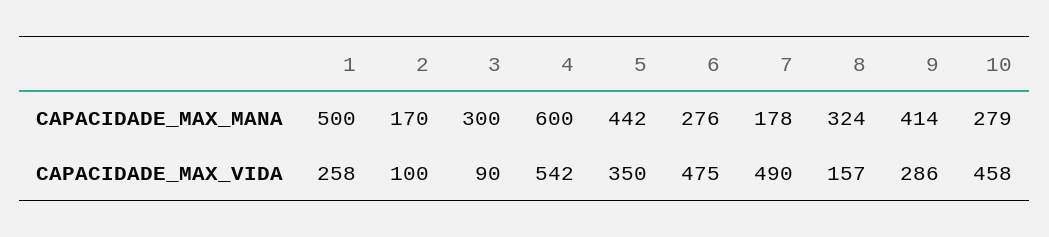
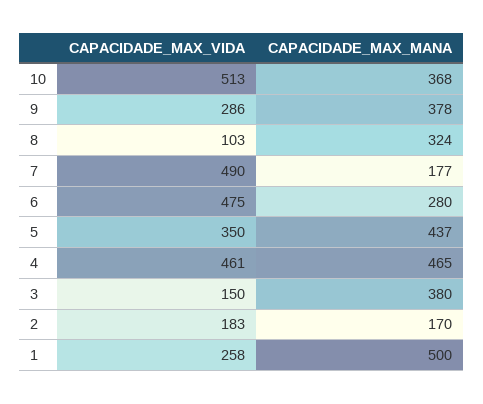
  {
    "1": {
      "CAPACIDADE_MAX_MANA": 500,
      "CAPACIDADE_MAX_VIDA": 258
    },
    "2": {
      "CAPACIDADE_MAX_MANA": 170,
-     "CAPACIDADE_MAX_VIDA": 100
+     "CAPACIDADE_MAX_VIDA": 183
    },
    "3": {
-     "CAPACIDADE_MAX_MANA": 300,
+     "CAPACIDADE_MAX_MANA": 380,
-     "CAPACIDADE_MAX_VIDA": 90
+     "CAPACIDADE_MAX_VIDA": 150
    },
    "4": {
-     "CAPACIDADE_MAX_MANA": 600,
+     "CAPACIDADE_MAX_MANA": 465,
-     "CAPACIDADE_MAX_VIDA": 542
+     "CAPACIDADE_MAX_VIDA": 461
    },
    "5": {
-     "CAPACIDADE_MAX_MANA": 442,
+     "CAPACIDADE_MAX_MANA": 437,
      "CAPACIDADE_MAX_VIDA": 350
    },
    "6": {
-     "CAPACIDADE_MAX_MANA": 276,
+     "CAPACIDADE_MAX_MANA": 280,
      "CAPACIDADE_MAX_VIDA": 475
    },
    "7": {
-     "CAPACIDADE_MAX_MANA": 178,
+     "CAPACIDADE_MAX_MANA": 177,
      "CAPACIDADE_MAX_VIDA": 490
    },
    "8": {
      "CAPACIDADE_MAX_MANA": 324,
-     "CAPACIDADE_MAX_VIDA": 157
+     "CAPACIDADE_MAX_VIDA": 103
    },
    "9": {
-     "CAPACIDADE_MAX_MANA": 414,
+     "CAPACIDADE_MAX_MANA": 378,
      "CAPACIDADE_MAX_VIDA": 286
    },
    "10": {
-     "CAPACIDADE_MAX_MANA": 279,
+     "CAPACIDADE_MAX_MANA": 368,
-     "CAPACIDADE_MAX_VIDA": 458
+     "CAPACIDADE_MAX_VIDA": 513
    }
  }

